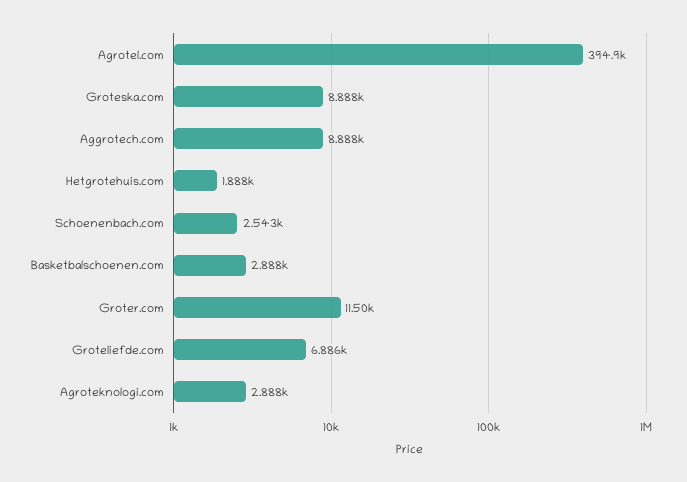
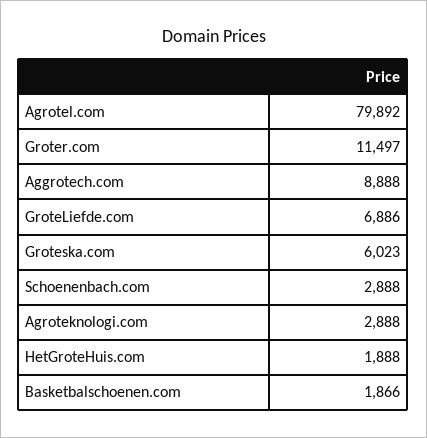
  {
-   "Agrotel.com": 394900,
+   "Agrotel.com": 79892,
-   "Groteska.com": 8888,
+   "Groteska.com": 6023,
    "Aggrotech.com": 8888,
    "Hetgrotehuis.com": 1888,
-   "Schoenenbach.com": 2543,
+   "Schoenenbach.com": 2888,
-   "Basketbalschoenen.com": 2888,
+   "Basketbalschoenen.com": 1866,
    "Groter.com": 11497,
    "Groteliefde.com": 6886,
    "Agroteknologi.com": 2888
  }

